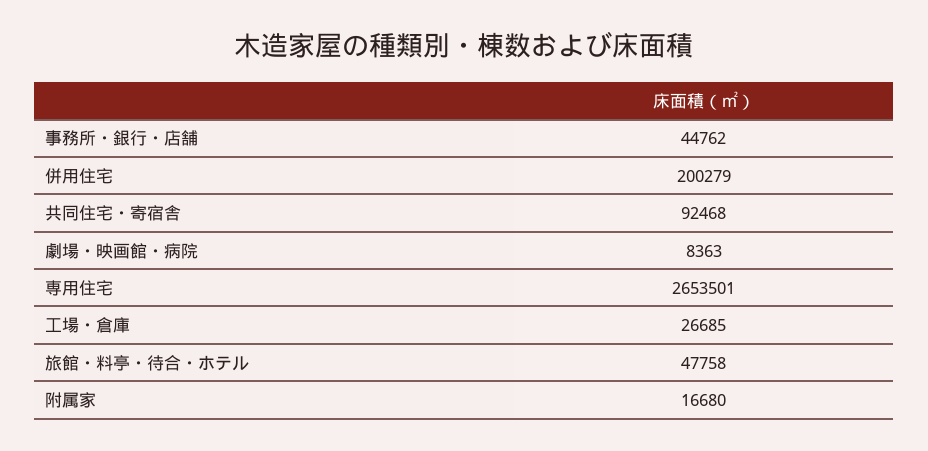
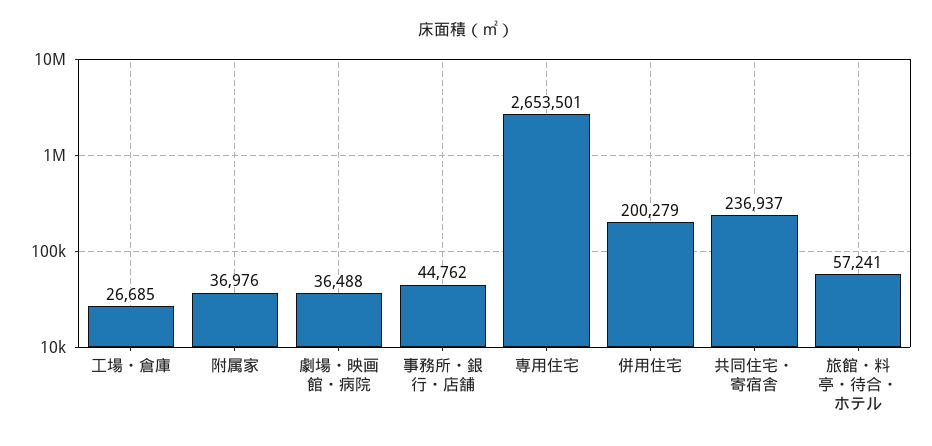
  {
    "事務所・銀行・店舗": 44762,
    "併用住宅": 200279,
-   "共同住宅・寄宿舎": 92468,
+   "共同住宅・寄宿舎": 236937,
-   "劇場・映画館・病院": 8363,
+   "劇場・映画館・病院": 36488,
    "専用住宅": 2653501,
    "工場・倉庫": 26685,
-   "旅館・料亭・待合・ホテル": 47758,
+   "旅館・料亭・待合・ホテル": 57241,
-   "附属家": 16680
+   "附属家": 36976
  }

